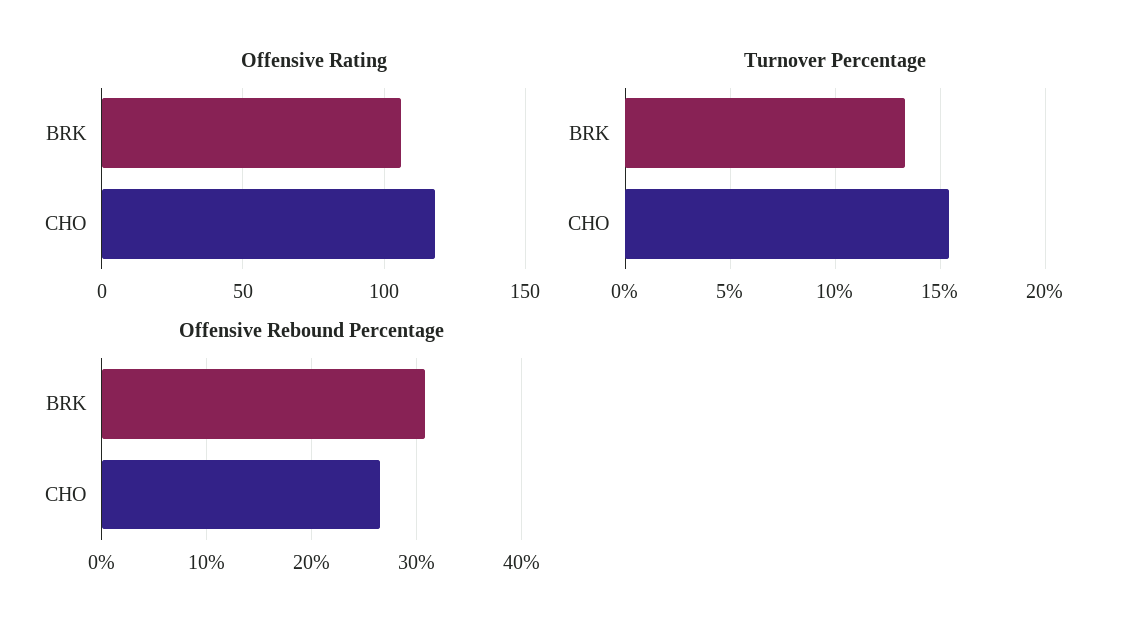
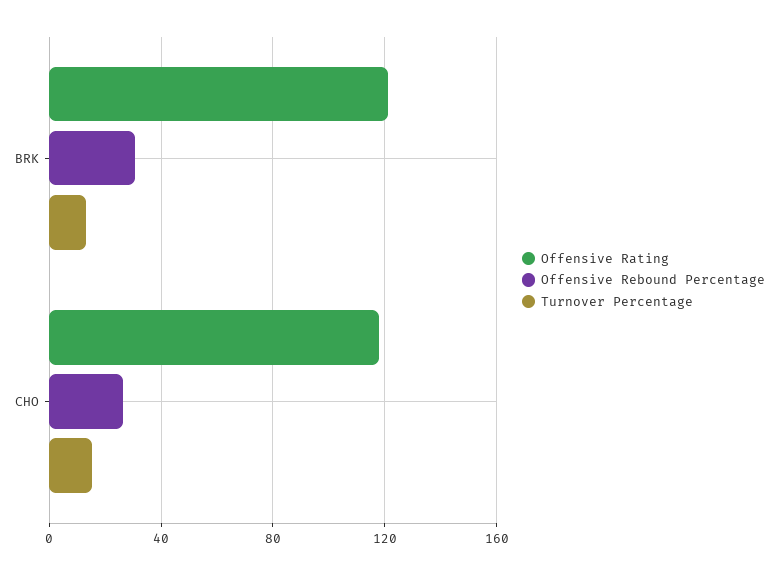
  {
    "Offensive Rating": {
-     "BRK": 105,
+     "BRK": 120,
      "CHO": 120
    },
    "Turnover Percentage": {
      "BRK": 13.5,
      "CHO": 15.5
    },
    "Offensive Rebound Percentage": {
      "BRK": 31,
      "CHO": 27
    }
  }

